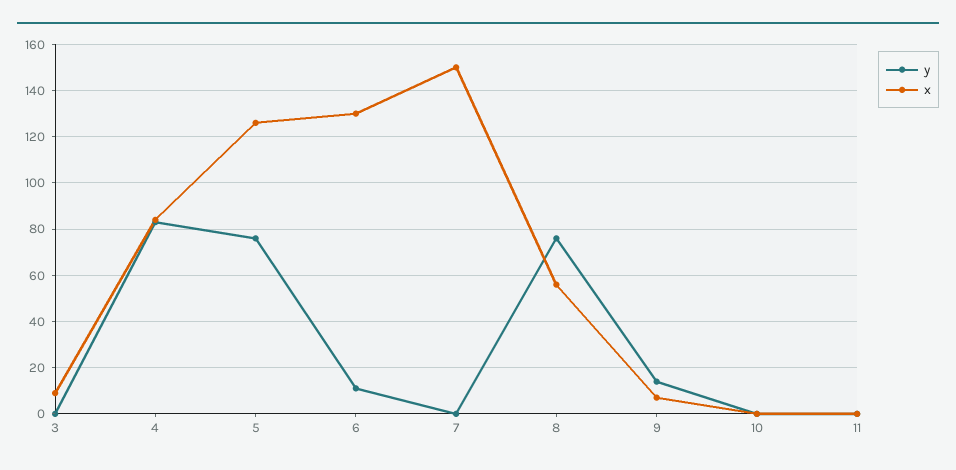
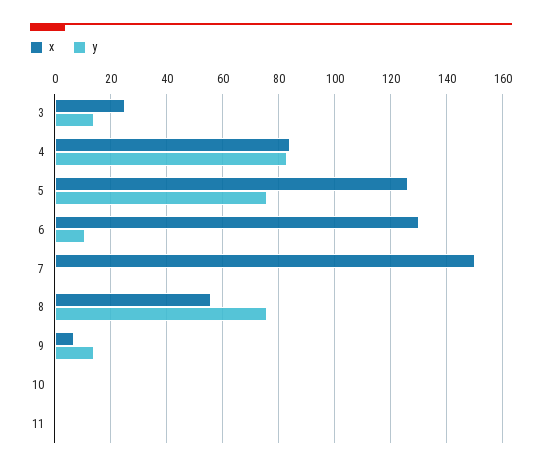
  {
    "y": {
-     "3": 0,
+     "3": 15,
      "4": 85,
      "5": 75,
      "6": 10,
      "7": 0,
      "8": 75,
      "9": 15,
      "10": 0,
      "11": 0
    },
    "x": {
-     "3": 10,
+     "3": 25,
      "4": 85,
      "5": 125,
      "6": 130,
      "7": 150,
      "8": 55,
      "9": 5,
      "10": 0,
      "11": 0
    }
  }

